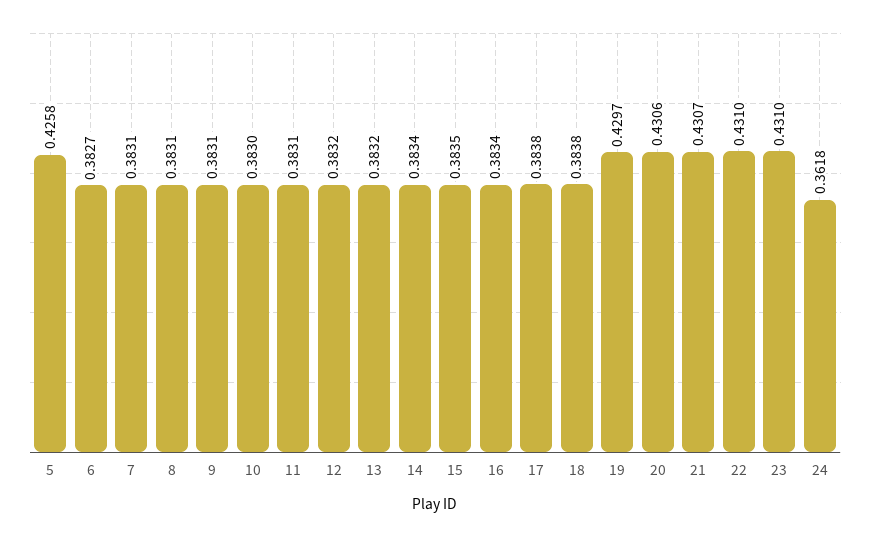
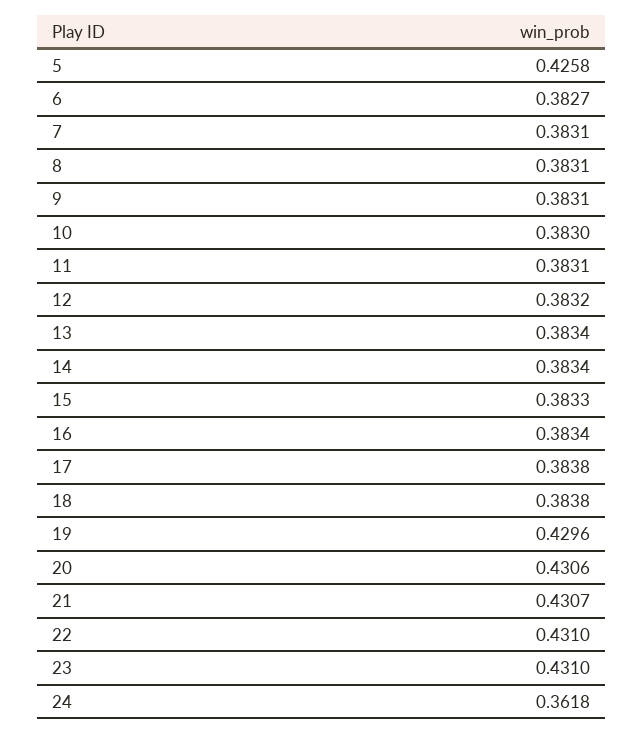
  {
    "5": 0.4258,
    "6": 0.3827,
    "7": 0.3831,
    "8": 0.3831,
    "9": 0.3831,
    "10": 0.383,
    "11": 0.3831,
    "12": 0.3832,
-   "13": 0.3832,
+   "13": 0.3834,
    "14": 0.3834,
-   "15": 0.3835,
+   "15": 0.3833,
    "16": 0.3834,
    "17": 0.3838,
    "18": 0.3838,
-   "19": 0.4297,
+   "19": 0.4296,
    "20": 0.4306,
    "21": 0.4307,
    "22": 0.431,
    "23": 0.431,
    "24": 0.3618
  }

